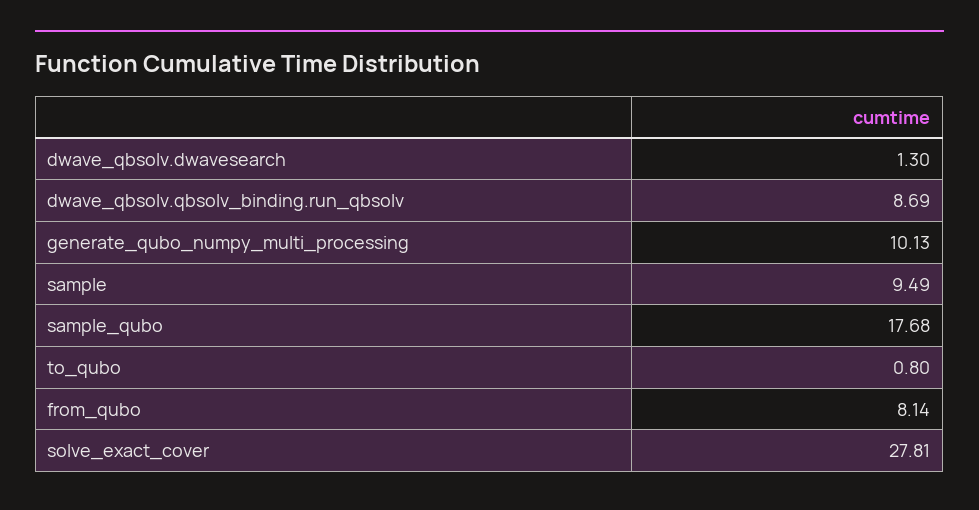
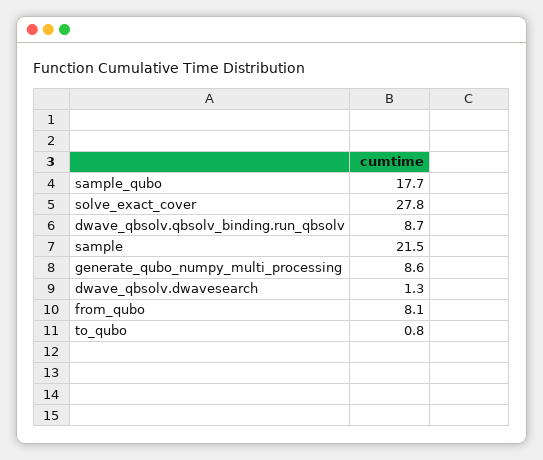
  {
    "dwave_qbsolv.dwavesearch": 1.3,
    "dwave_qbsolv.qbsolv_binding.run_qbsolv": 8.69,
-   "generate_qubo_numpy_multi_processing": 10.13,
+   "generate_qubo_numpy_multi_processing": 8.6,
-   "sample": 9.49,
+   "sample": 21.5,
    "sample_qubo": 17.68,
    "to_qubo": 0.8,
    "from_qubo": 8.14,
    "solve_exact_cover": 27.81
  }

